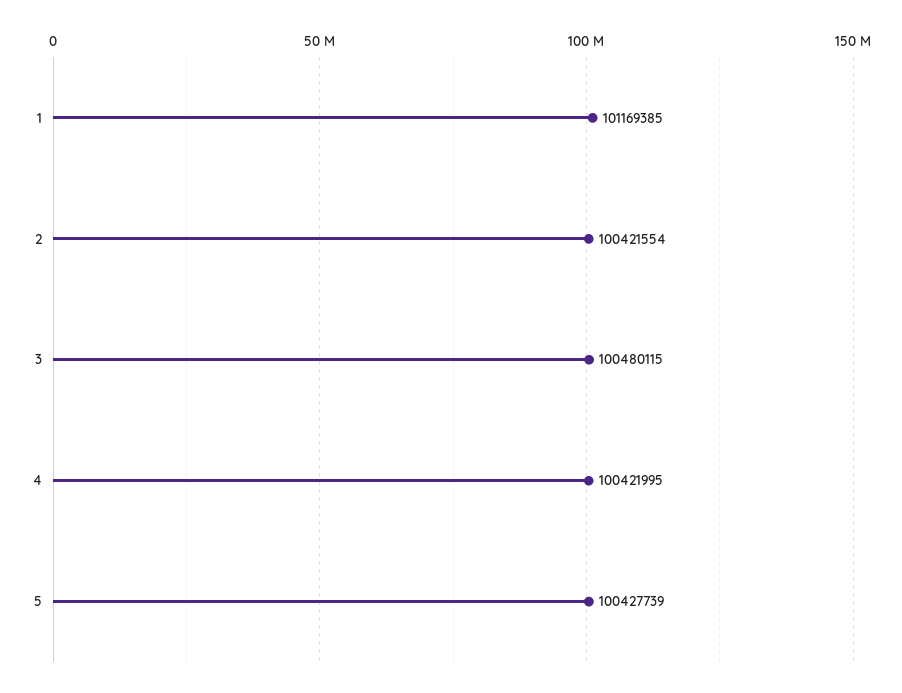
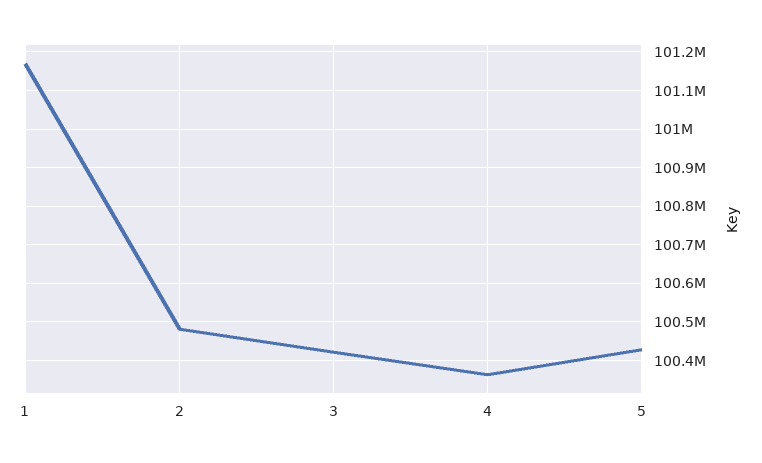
  {
    "1": 101169385,
-   "2": 100421554,
+   "2": 100480000,
-   "3": 100480115,
+   "3": 100420000,
-   "4": 100421995,
+   "4": 100360000,
    "5": 100427739
  }

